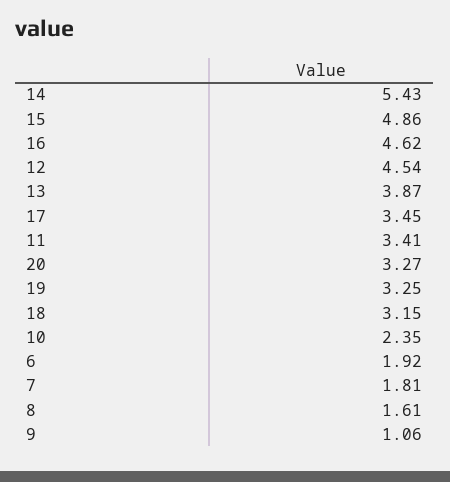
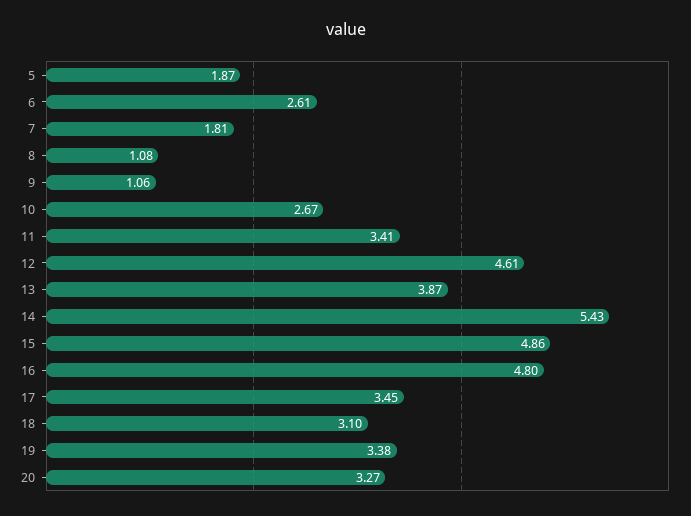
  {
    "14": 5.43,
    "15": 4.86,
-   "16": 4.62,
+   "16": 4.8,
-   "12": 4.54,
+   "12": 4.61,
    "13": 3.87,
    "17": 3.45,
    "11": 3.41,
    "20": 3.27,
-   "19": 3.25,
+   "19": 3.38,
-   "18": 3.15,
+   "18": 3.1,
-   "10": 2.35,
+   "10": 2.67,
-   "6": 1.92,
+   "6": 2.61,
    "7": 1.81,
-   "8": 1.61,
+   "8": 1.08,
-   "9": 1.06
+   "9": 1.06,
+   "5": 1.87
  }

